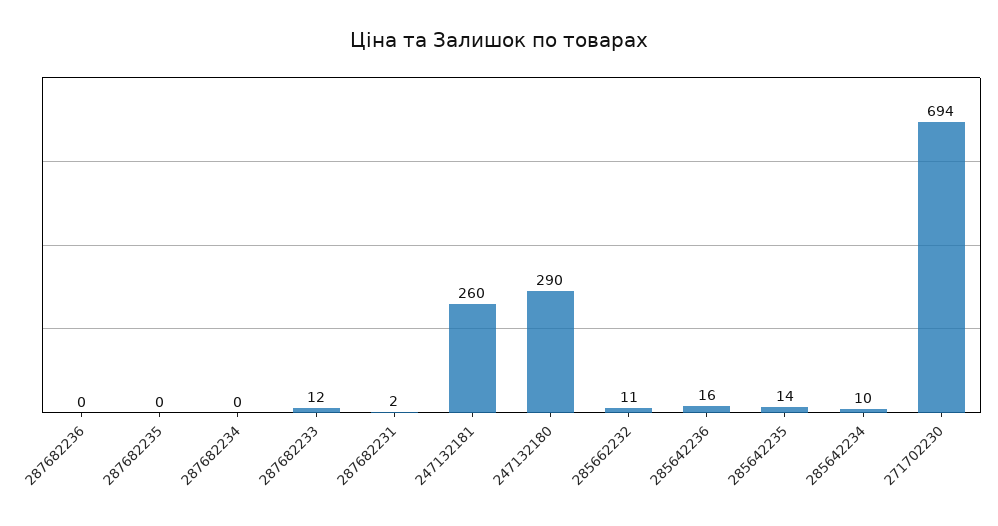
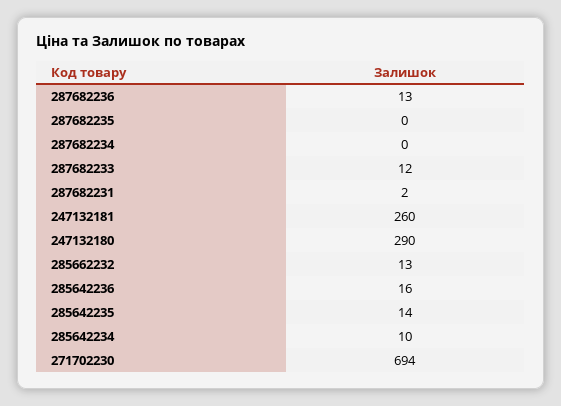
  {
-   "287682236": 0,
+   "287682236": 13,
    "287682235": 0,
    "287682234": 0,
    "287682233": 12,
    "287682231": 2,
    "247132181": 260,
    "247132180": 290,
-   "285662232": 11,
+   "285662232": 13,
    "285642236": 16,
    "285642235": 14,
    "285642234": 10,
    "271702230": 694
  }

